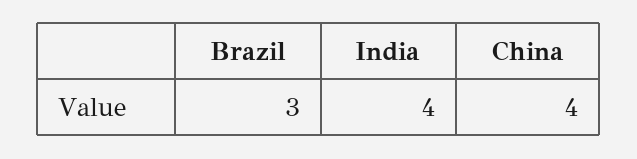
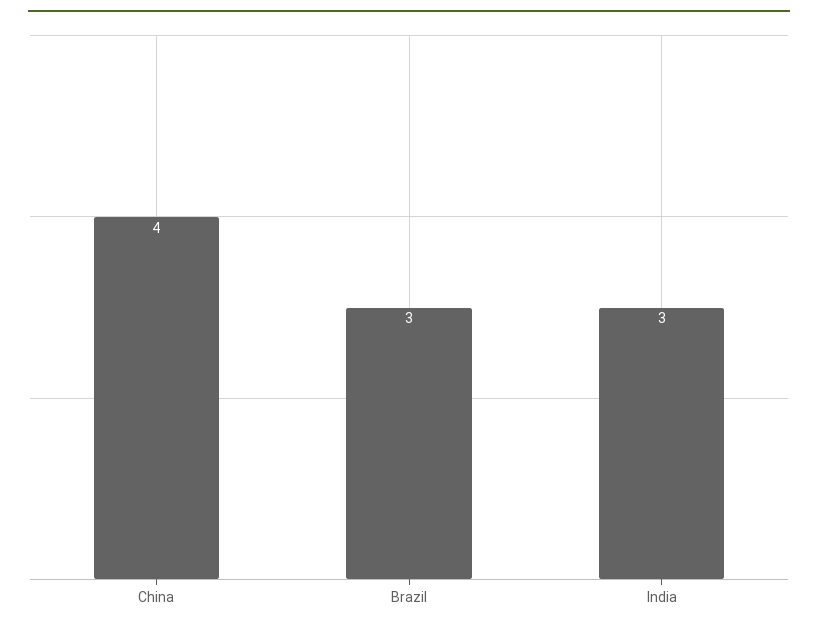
  {
    "Brazil": 3,
-   "India": 4,
+   "India": 3,
    "China": 4
  }

